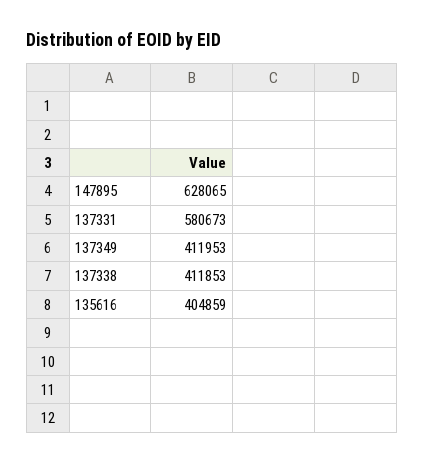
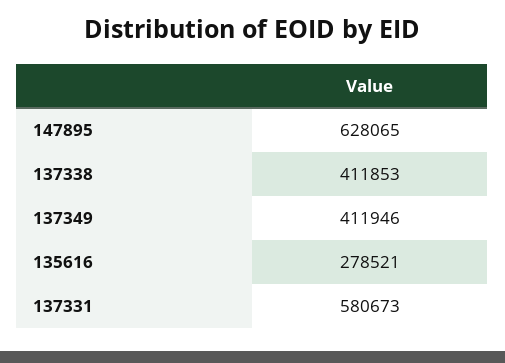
  {
    "147895": 628065,
    "137331": 580673,
-   "137349": 411953,
+   "137349": 411946,
    "137338": 411853,
-   "135616": 404859
+   "135616": 278521
  }

